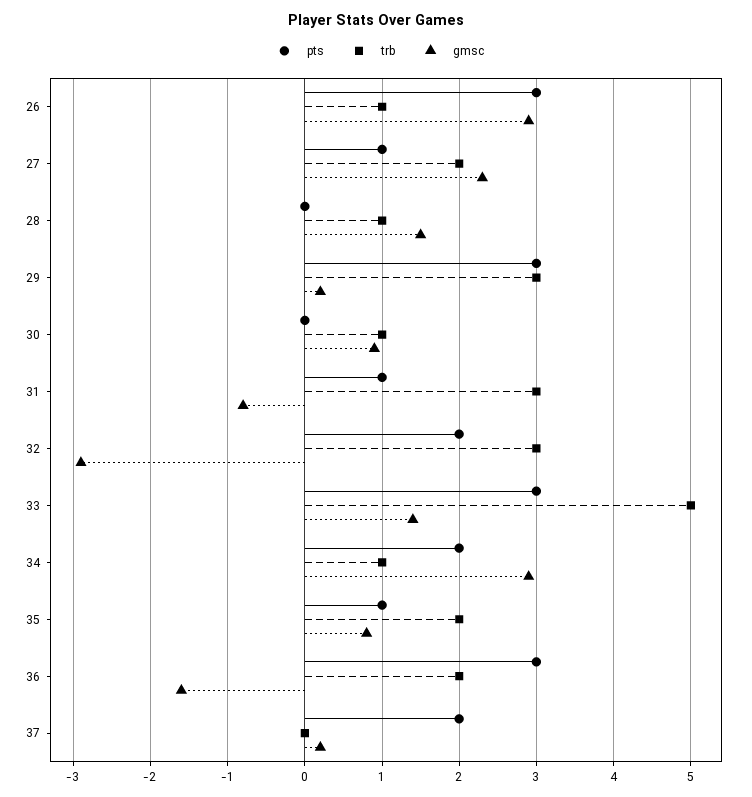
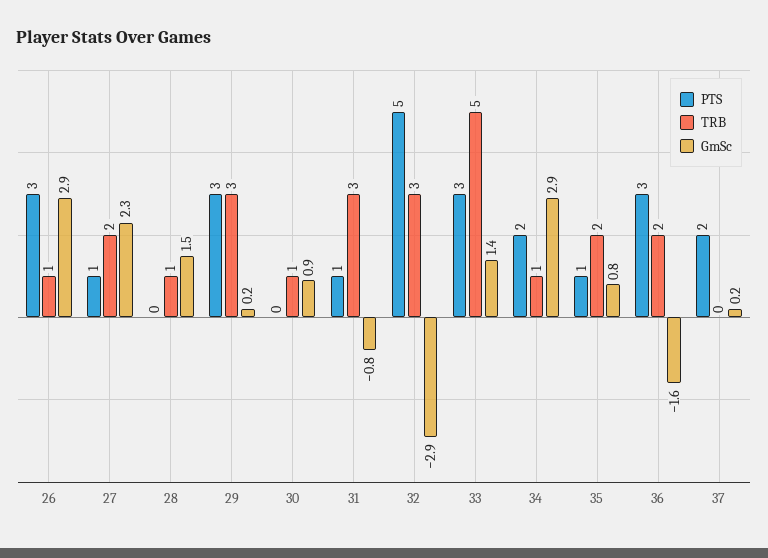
  {
    "pts": {
      "26": 3,
      "27": 1,
      "28": 0,
      "29": 3,
      "30": 0,
      "31": 1,
-     "32": 2,
+     "32": 5,
      "33": 3,
      "34": 2,
      "35": 1,
      "36": 3,
      "37": 2
    },
    "trb": {
      "26": 1,
      "27": 2,
      "28": 1,
      "29": 3,
      "30": 1,
      "31": 3,
      "32": 3,
      "33": 5,
      "34": 1,
      "35": 2,
      "36": 2,
      "37": 0
    },
    "gmsc": {
      "26": 2.9,
      "27": 2.3,
      "28": 1.5,
      "29": 0.2,
      "30": 0.9,
      "31": -0.8,
      "32": -2.9,
      "33": 1.4,
      "34": 2.9,
      "35": 0.8,
      "36": -1.6,
      "37": 0.2
    }
  }

